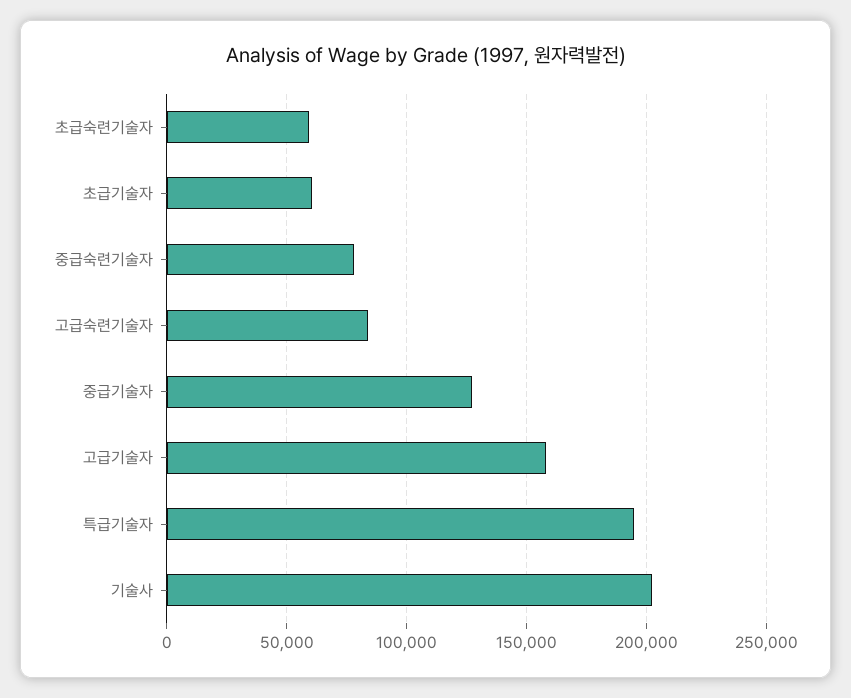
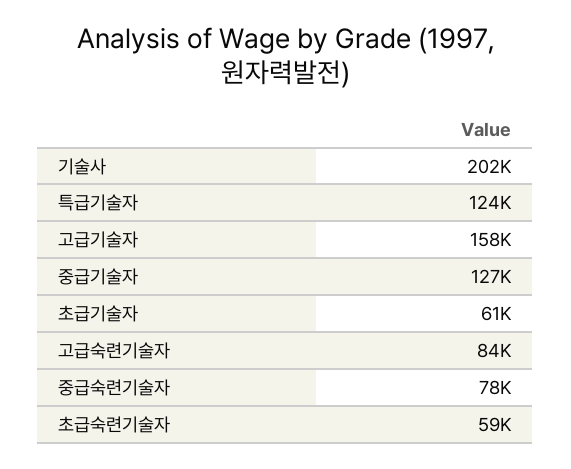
  {
    "초급숙련기술자": 59000,
    "초급기술자": 61000,
    "중급숙련기술자": 78000,
    "고급숙련기술자": 84000,
    "중급기술자": 127000,
    "고급기술자": 158000,
-   "특급기술자": 195000,
+   "특급기술자": 124000,
    "기술사": 202000
  }

